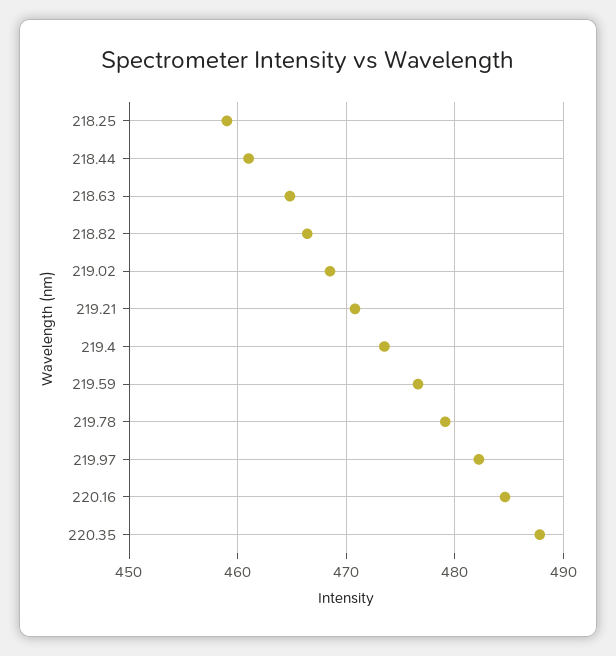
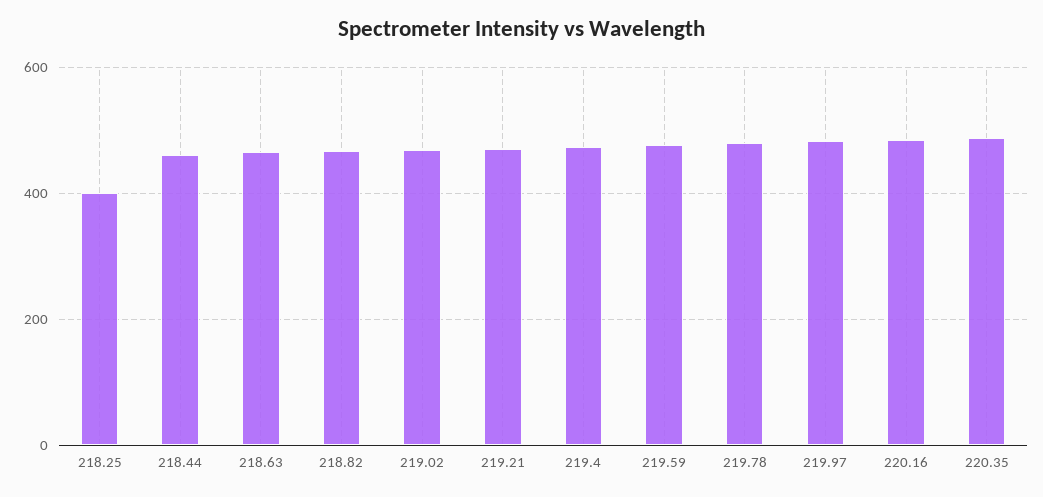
  {
-   "218.25": 459,
+   "218.25": 400,
    "218.44": 461,
    "218.63": 465,
    "218.82": 466,
    "219.02": 469,
    "219.21": 471,
    "219.4": 474,
    "219.59": 477,
    "219.78": 479,
    "219.97": 482,
    "220.16": 485,
    "220.35": 488
  }

